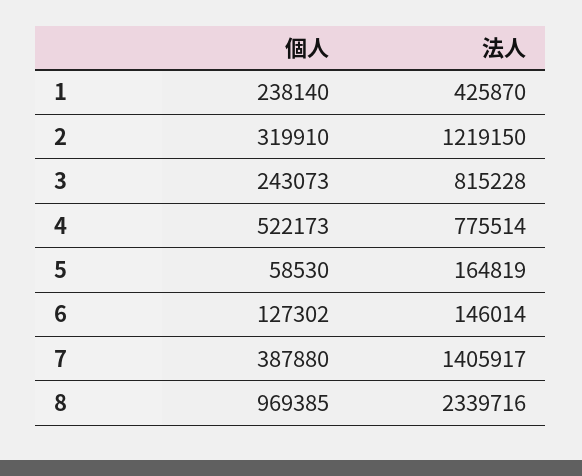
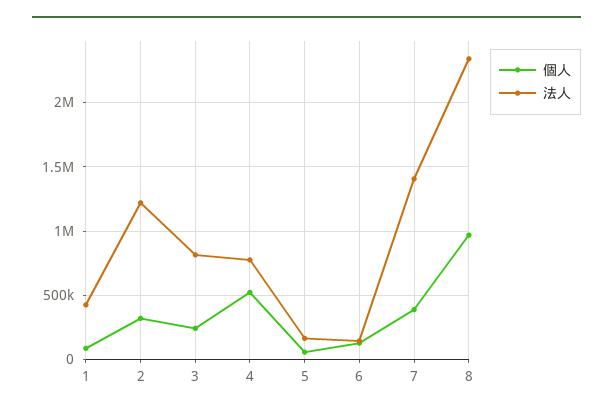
  {
    "個人": {
-     "1": 238140,
+     "1": 100000,
      "2": 319910,
      "3": 243073,
      "4": 522173,
      "5": 58530,
      "6": 127302,
      "7": 387880,
      "8": 969385
    },
    "法人": {
      "1": 425870,
      "2": 1219150,
      "3": 815228,
      "4": 775514,
      "5": 164819,
      "6": 146014,
      "7": 1405917,
      "8": 2339716
    }
  }

